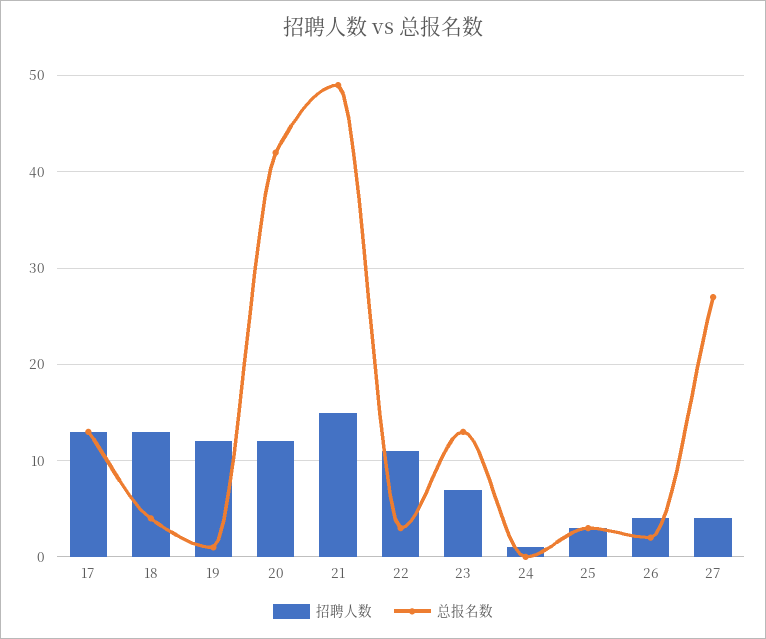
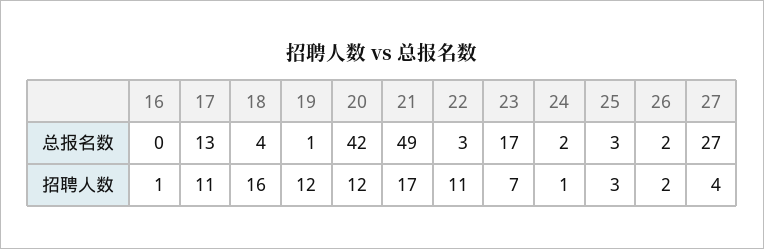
  {
    "招聘人数": {
-     "17": 13,
+     "17": 11,
-     "18": 13,
+     "18": 16,
      "19": 12,
      "20": 12,
-     "21": 15,
+     "21": 17,
      "22": 11,
      "23": 7,
      "24": 1,
      "25": 3,
-     "26": 4,
+     "26": 2,
-     "27": 4
+     "27": 4,
+     "16": 1
    },
    "总报名数": {
      "17": 13,
      "18": 4,
      "19": 1,
      "20": 42,
      "21": 49,
      "22": 3,
-     "23": 13,
+     "23": 17,
-     "24": 0,
+     "24": 2,
      "25": 3,
      "26": 2,
-     "27": 27
+     "27": 27,
+     "16": 0
    }
  }

